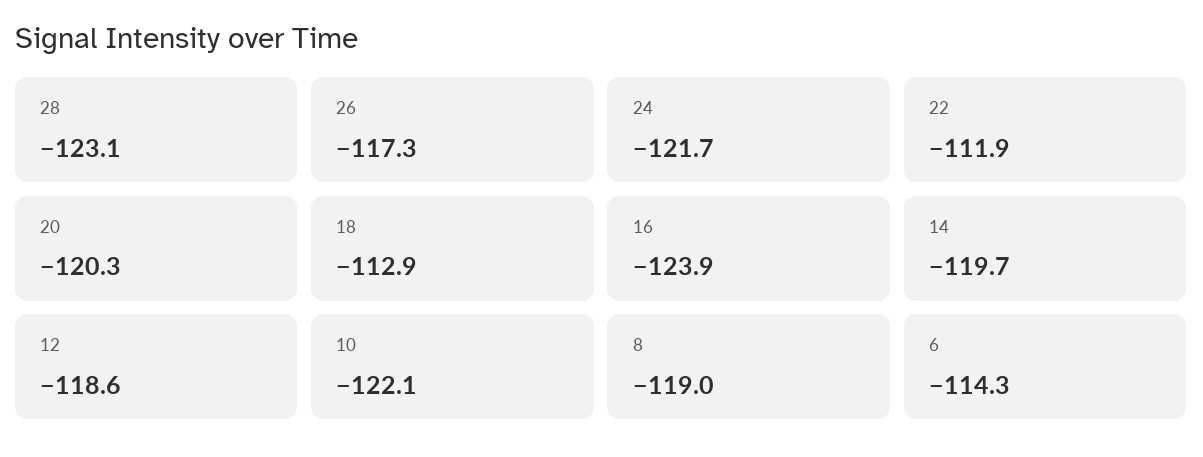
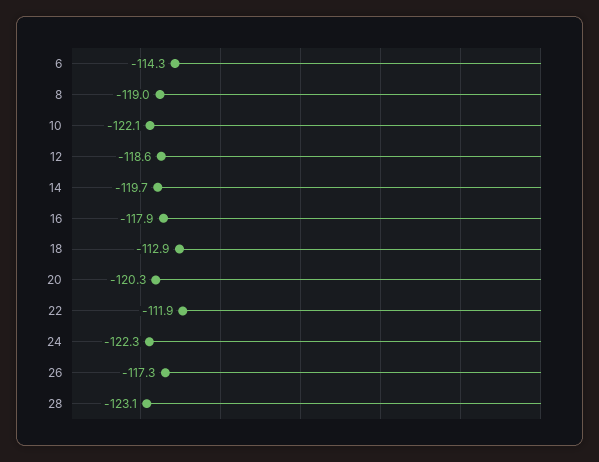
  {
    "28": -123.1,
    "26": -117.3,
-   "24": -121.7,
+   "24": -122.3,
    "22": -111.9,
    "20": -120.3,
    "18": -112.9,
-   "16": -123.9,
+   "16": -117.9,
    "14": -119.7,
    "12": -118.6,
    "10": -122.1,
    "8": -119,
    "6": -114.3
  }

